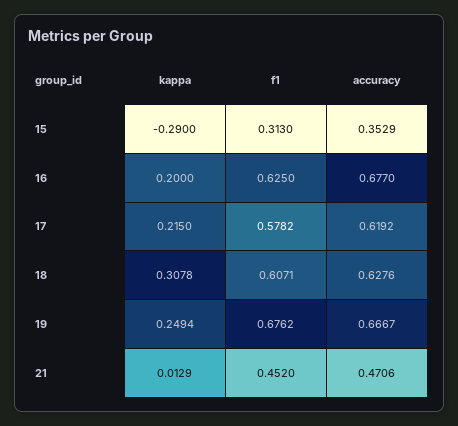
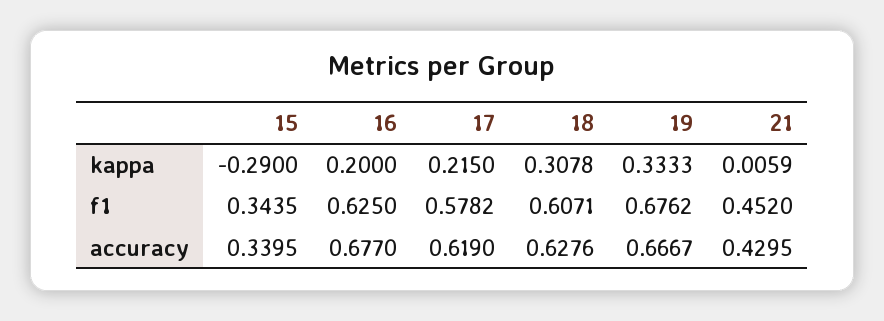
  {
    "kappa": {
      "15": -0.29,
      "16": 0.2,
      "17": 0.215,
      "18": 0.3078,
-     "19": 0.2494,
+     "19": 0.3333,
-     "21": 0.0129
+     "21": 0.0059
    },
    "f1": {
-     "15": 0.313,
+     "15": 0.3435,
      "16": 0.625,
      "17": 0.5782,
      "18": 0.6071,
      "19": 0.6762,
      "21": 0.452
    },
    "accuracy": {
-     "15": 0.3529,
+     "15": 0.3395,
      "16": 0.677,
-     "17": 0.6192,
+     "17": 0.619,
      "18": 0.6276,
      "19": 0.6667,
-     "21": 0.4706
+     "21": 0.4295
    }
  }

